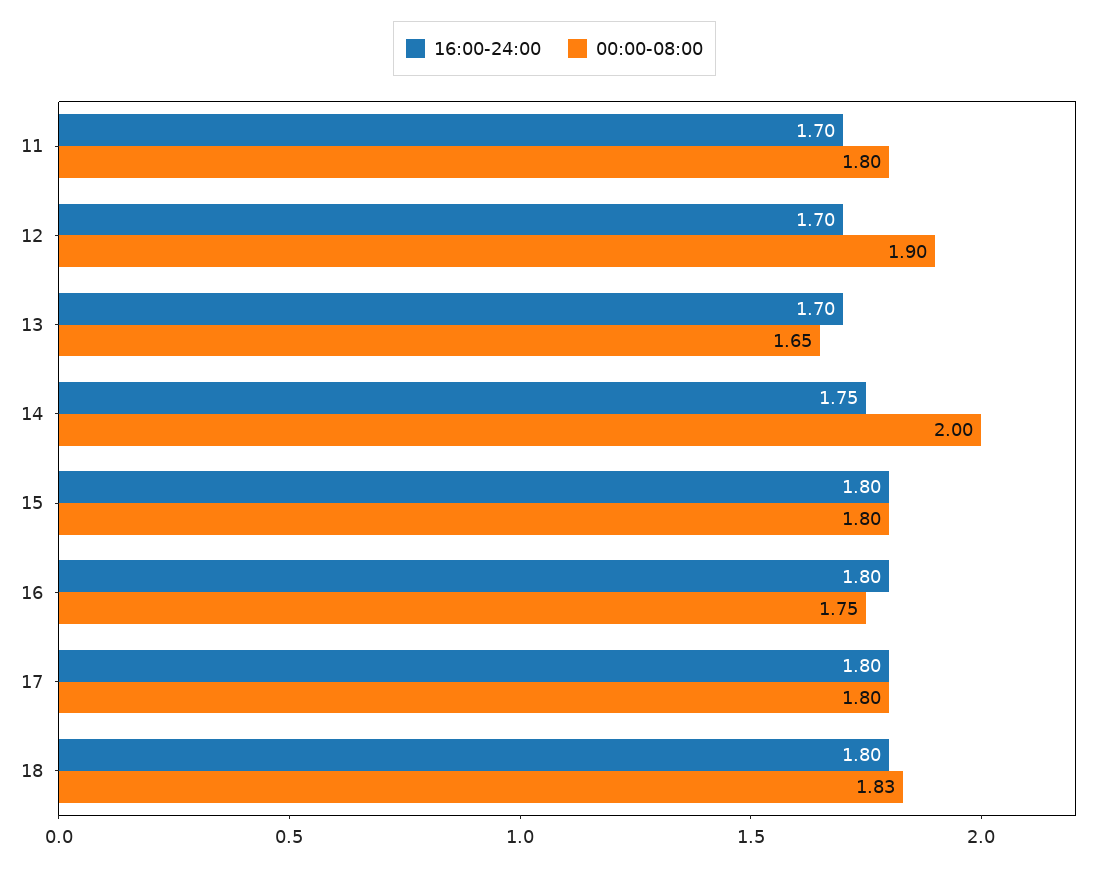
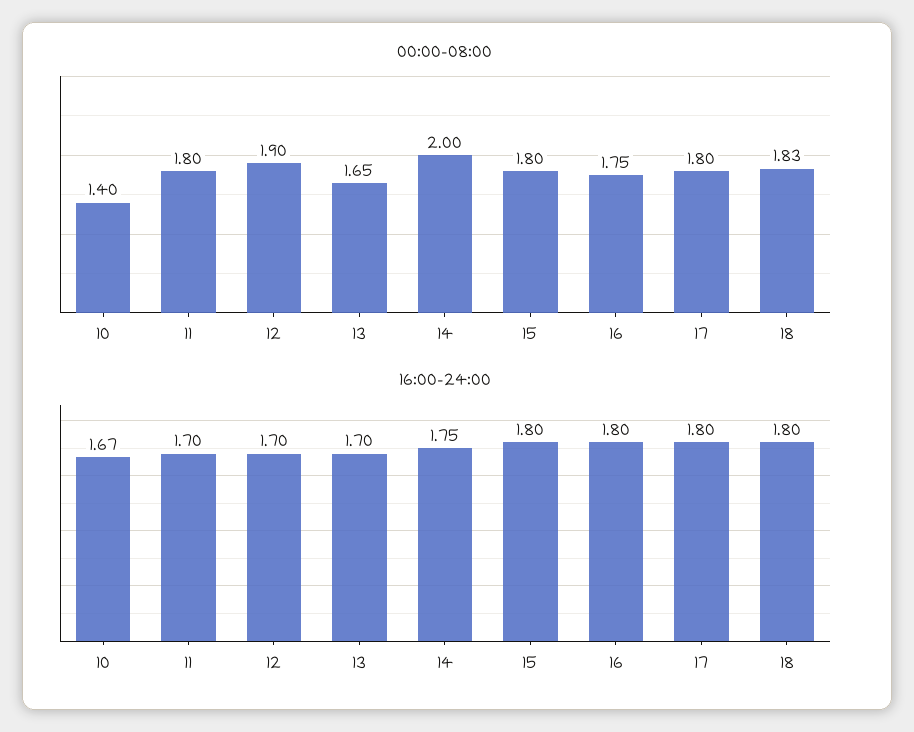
  {
    "16:00-24:00": {
      "11": 1.7,
      "12": 1.7,
      "13": 1.7,
      "14": 1.75,
      "15": 1.8,
      "16": 1.8,
      "17": 1.8,
-     "18": 1.8
+     "18": 1.8,
+     "10": 1.67
    },
    "00:00-08:00": {
      "11": 1.8,
      "12": 1.9,
      "13": 1.65,
      "14": 2,
      "15": 1.8,
      "16": 1.75,
      "17": 1.8,
-     "18": 1.83
+     "18": 1.83,
+     "10": 1.4
    }
  }

